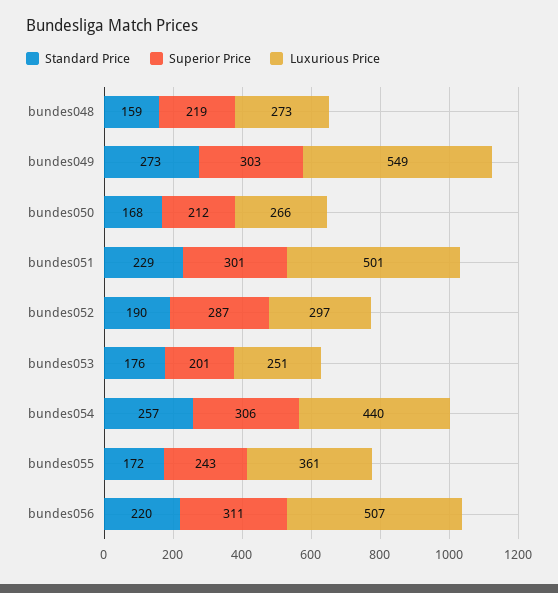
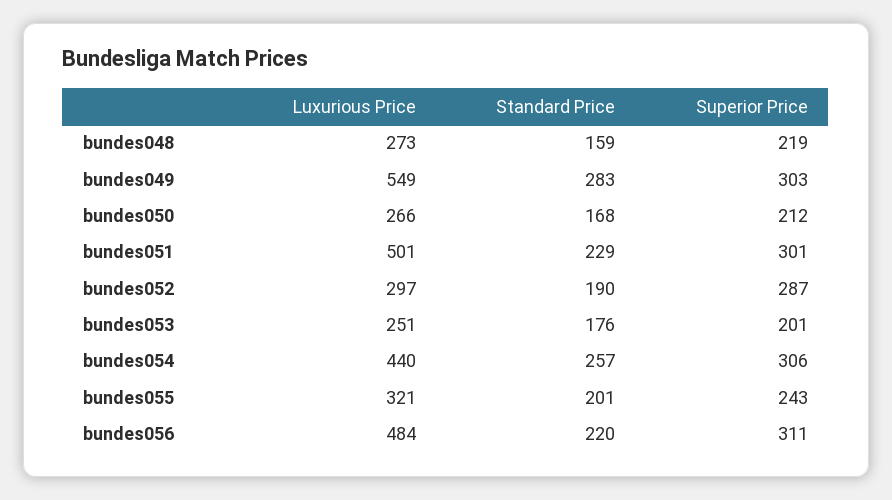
  {
    "Standard Price": {
      "bundes048": 159,
-     "bundes049": 273,
+     "bundes049": 283,
      "bundes050": 168,
      "bundes051": 229,
      "bundes052": 190,
      "bundes053": 176,
      "bundes054": 257,
-     "bundes055": 172,
+     "bundes055": 201,
      "bundes056": 220
    },
    "Superior Price": {
      "bundes048": 219,
      "bundes049": 303,
      "bundes050": 212,
      "bundes051": 301,
      "bundes052": 287,
      "bundes053": 201,
      "bundes054": 306,
      "bundes055": 243,
      "bundes056": 311
    },
    "Luxurious Price": {
      "bundes048": 273,
      "bundes049": 549,
      "bundes050": 266,
      "bundes051": 501,
      "bundes052": 297,
      "bundes053": 251,
      "bundes054": 440,
-     "bundes055": 361,
+     "bundes055": 321,
-     "bundes056": 507
+     "bundes056": 484
    }
  }

